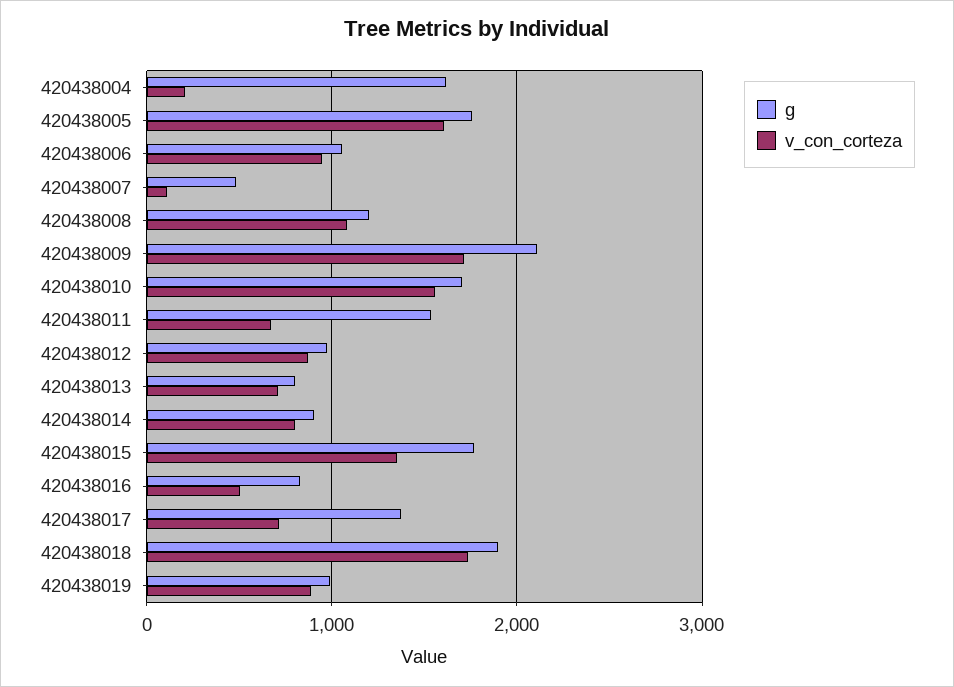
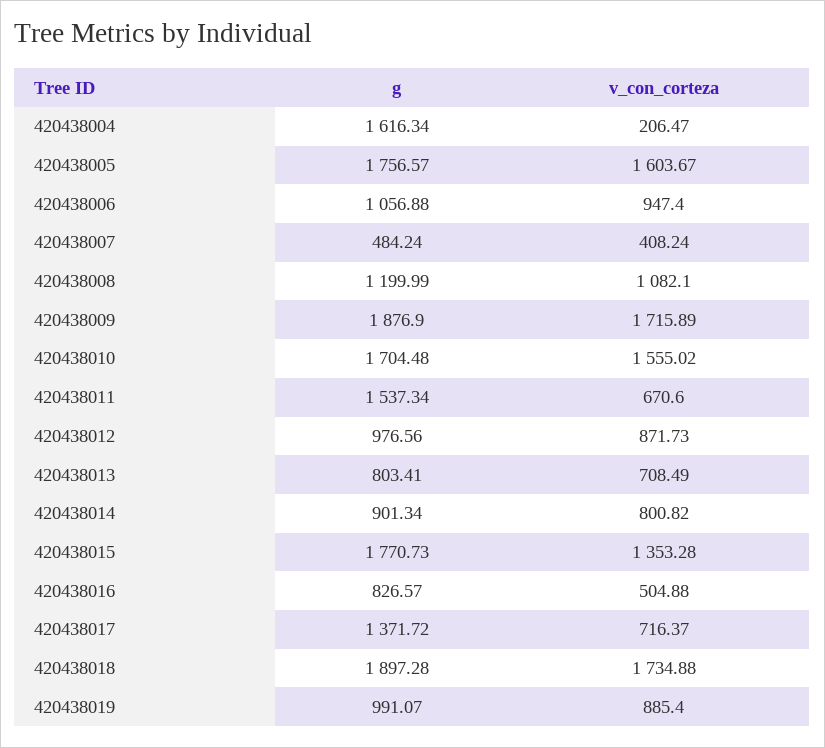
  {
    "g": {
      "420438004": 1616.34,
      "420438005": 1756.57,
      "420438006": 1056.88,
      "420438007": 484.24,
      "420438008": 1199.99,
-     "420438009": 2100,
+     "420438009": 1876.9,
      "420438010": 1704.48,
      "420438011": 1537.34,
      "420438012": 976.56,
      "420438013": 803.41,
      "420438014": 901.34,
      "420438015": 1770.73,
      "420438016": 826.57,
      "420438017": 1371.72,
      "420438018": 1897.28,
      "420438019": 991.07
    },
    "v_con_corteza": {
      "420438004": 206.47,
      "420438005": 1603.67,
      "420438006": 947.4,
-     "420438007": 100,
+     "420438007": 408.24,
      "420438008": 1082.1,
      "420438009": 1715.89,
      "420438010": 1555.02,
      "420438011": 670.6,
      "420438012": 871.73,
      "420438013": 708.49,
      "420438014": 800.82,
      "420438015": 1353.28,
      "420438016": 504.88,
      "420438017": 716.37,
      "420438018": 1734.88,
      "420438019": 885.4
    }
  }

